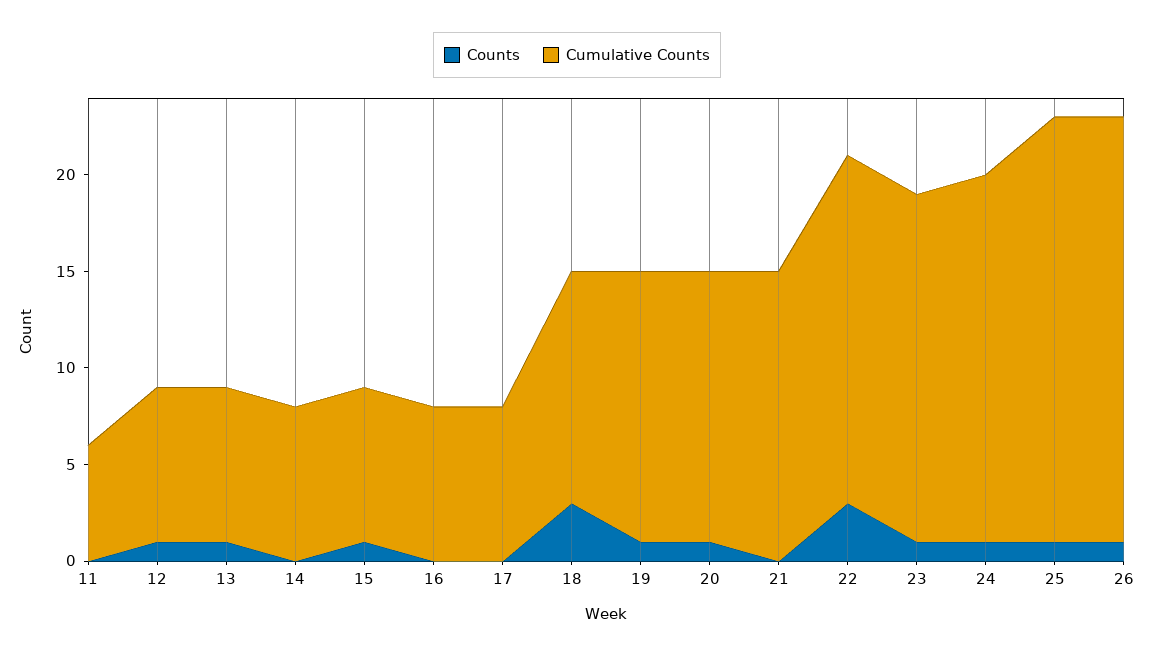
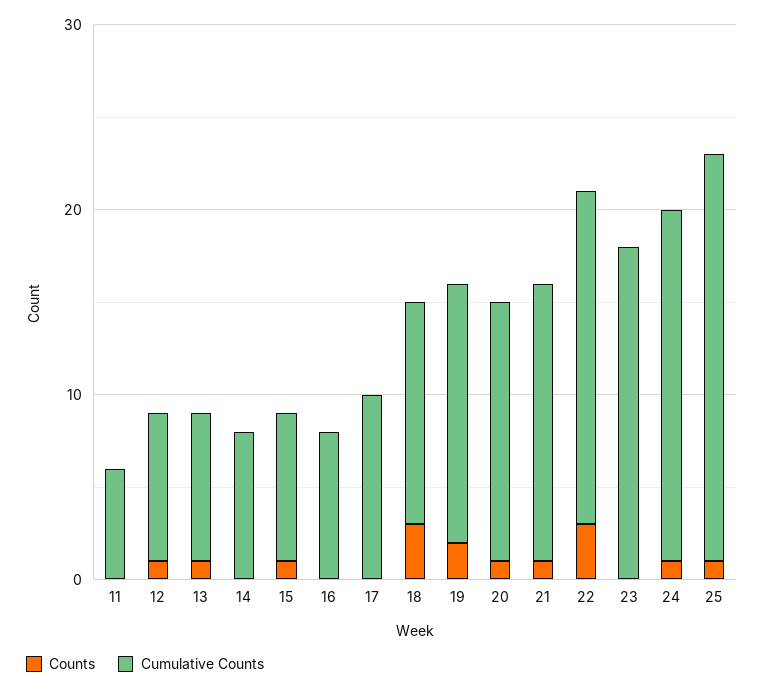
  {
    "Counts": {
      "11": 0,
      "12": 1,
      "13": 1,
      "14": 0,
      "15": 1,
      "16": 0,
      "17": 0,
      "18": 3,
-     "19": 1,
+     "19": 2,
      "20": 1,
-     "21": 0,
+     "21": 1,
      "22": 3,
-     "23": 1,
+     "23": 0,
      "24": 1,
-     "25": 1,
+     "25": 1
-     "26": 1
    },
    "Cumulative Counts": {
      "11": 6,
      "12": 8,
      "13": 8,
      "14": 8,
      "15": 8,
      "16": 8,
-     "17": 8,
+     "17": 10,
      "18": 12,
      "19": 14,
      "20": 14,
      "21": 15,
      "22": 18,
      "23": 18,
      "24": 19,
-     "25": 22,
+     "25": 22
-     "26": 22
    }
  }

